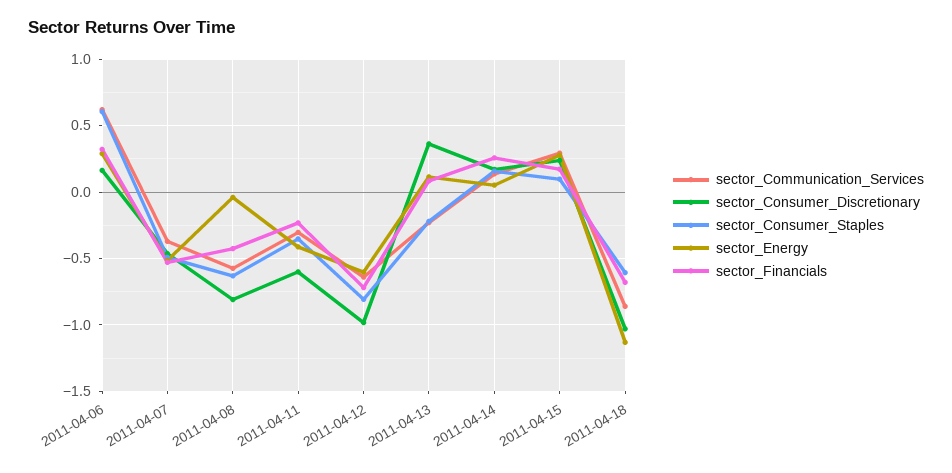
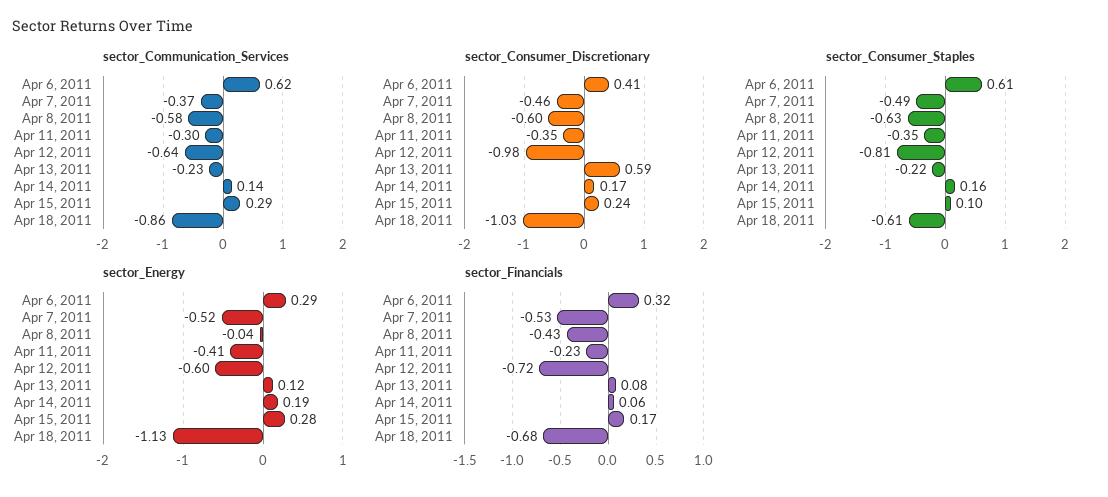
  {
    "sector_Communication_Services": {
      "2011-04-06": 0.62,
      "2011-04-07": -0.37,
      "2011-04-08": -0.58,
      "2011-04-11": -0.3,
      "2011-04-12": -0.64,
      "2011-04-13": -0.23,
      "2011-04-14": 0.14,
      "2011-04-15": 0.29,
      "2011-04-18": -0.86
    },
    "sector_Consumer_Discretionary": {
-     "2011-04-06": 0.15,
+     "2011-04-06": 0.41,
      "2011-04-07": -0.46,
-     "2011-04-08": -0.8,
+     "2011-04-08": -0.6,
-     "2011-04-11": -0.6,
+     "2011-04-11": -0.35,
      "2011-04-12": -0.98,
-     "2011-04-13": 0.35,
+     "2011-04-13": 0.59,
      "2011-04-14": 0.17,
      "2011-04-15": 0.24,
      "2011-04-18": -1.03
    },
    "sector_Consumer_Staples": {
      "2011-04-06": 0.61,
      "2011-04-07": -0.49,
      "2011-04-08": -0.63,
      "2011-04-11": -0.35,
      "2011-04-12": -0.81,
      "2011-04-13": -0.22,
      "2011-04-14": 0.16,
      "2011-04-15": 0.1,
      "2011-04-18": -0.61
    },
    "sector_Energy": {
      "2011-04-06": 0.29,
      "2011-04-07": -0.52,
      "2011-04-08": -0.04,
      "2011-04-11": -0.41,
      "2011-04-12": -0.6,
      "2011-04-13": 0.12,
-     "2011-04-14": 0.05,
+     "2011-04-14": 0.19,
      "2011-04-15": 0.28,
      "2011-04-18": -1.13
    },
    "sector_Financials": {
      "2011-04-06": 0.32,
      "2011-04-07": -0.53,
      "2011-04-08": -0.43,
      "2011-04-11": -0.23,
      "2011-04-12": -0.72,
      "2011-04-13": 0.08,
-     "2011-04-14": 0.25,
+     "2011-04-14": 0.06,
      "2011-04-15": 0.17,
      "2011-04-18": -0.68
    }
  }

